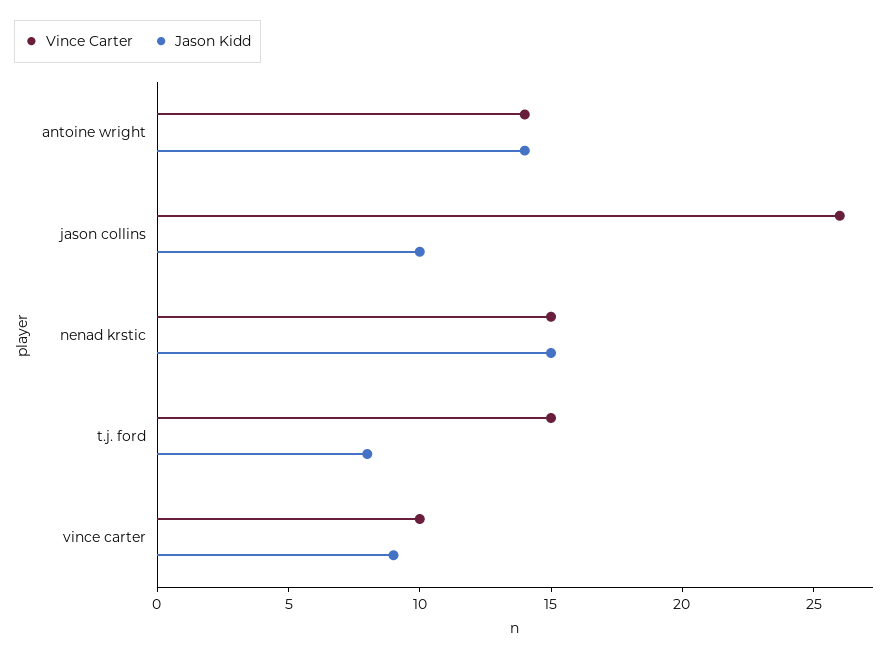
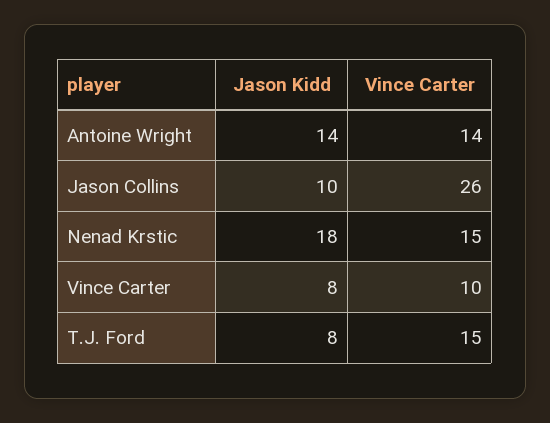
  {
    "Vince Carter": {
      "antoine wright": 14,
      "jason collins": 26,
      "nenad krstic": 15,
      "t.j. ford": 15,
      "vince carter": 10
    },
    "Jason Kidd": {
      "antoine wright": 14,
      "jason collins": 10,
-     "nenad krstic": 15,
+     "nenad krstic": 18,
      "t.j. ford": 8,
-     "vince carter": 9
+     "vince carter": 8
    }
  }

